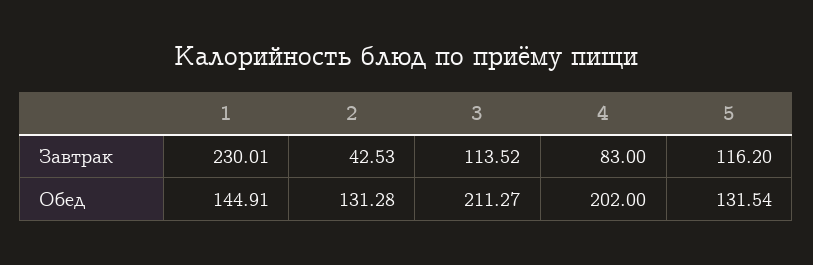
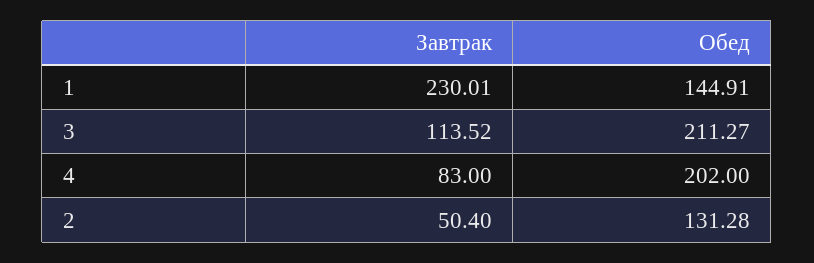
  {
    "1": {
      "Завтрак": 230.01,
      "Обед": 144.91
    },
    "2": {
-     "Завтрак": 42.53,
+     "Завтрак": 50.4,
      "Обед": 131.28
    },
    "3": {
      "Завтрак": 113.52,
      "Обед": 211.27
    },
    "4": {
      "Завтрак": 83,
      "Обед": 202
-   },
+   }
-   "5": {
-     "Завтрак": 116.2,
-     "Обед": 131.54
-   }
  }

